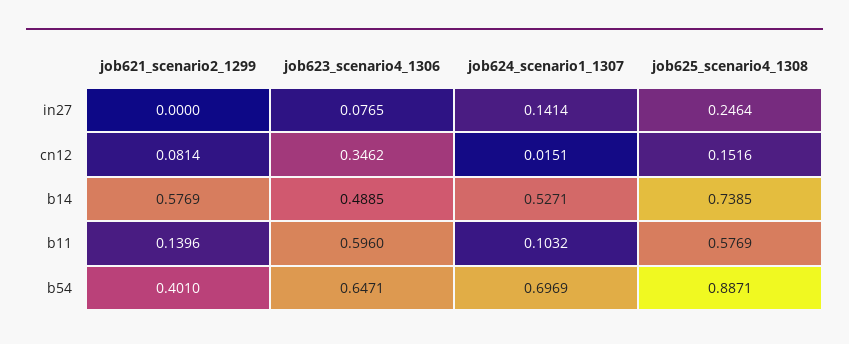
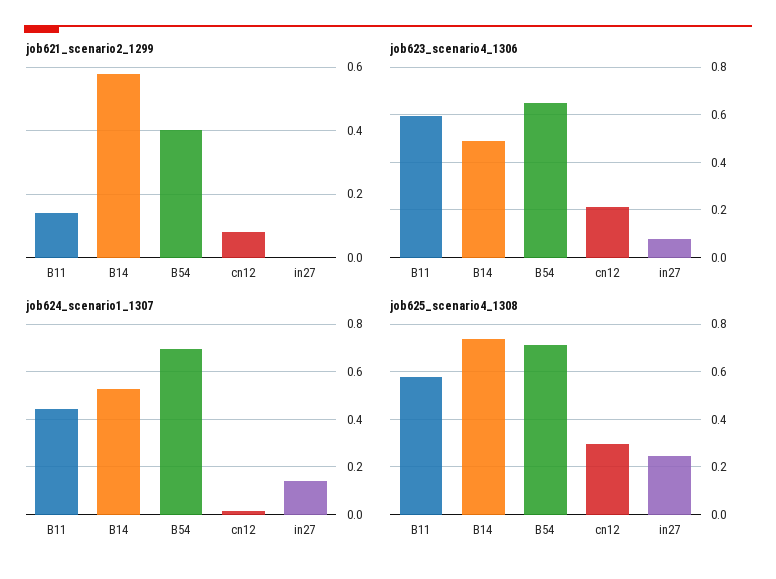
  {
    "job621_scenario2_1299": {
      "in27": 0,
      "cn12": 0.0814,
      "b14": 0.5769,
      "b11": 0.1396,
      "b54": 0.401
    },
    "job623_scenario4_1306": {
      "in27": 0.0765,
-     "cn12": 0.3462,
+     "cn12": 0.2,
      "b14": 0.4885,
      "b11": 0.596,
      "b54": 0.6471
    },
    "job624_scenario1_1307": {
      "in27": 0.1414,
      "cn12": 0.0151,
      "b14": 0.5271,
-     "b11": 0.1032,
+     "b11": 0.45,
      "b54": 0.6969
    },
    "job625_scenario4_1308": {
      "in27": 0.2464,
-     "cn12": 0.1516,
+     "cn12": 0.3,
      "b14": 0.7385,
      "b11": 0.5769,
-     "b54": 0.8871
+     "b54": 0.7
    }
  }

